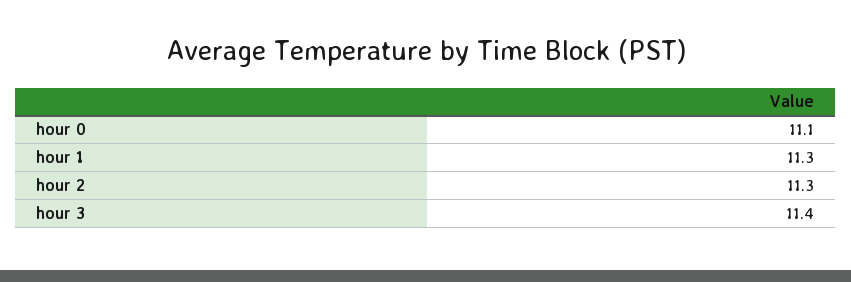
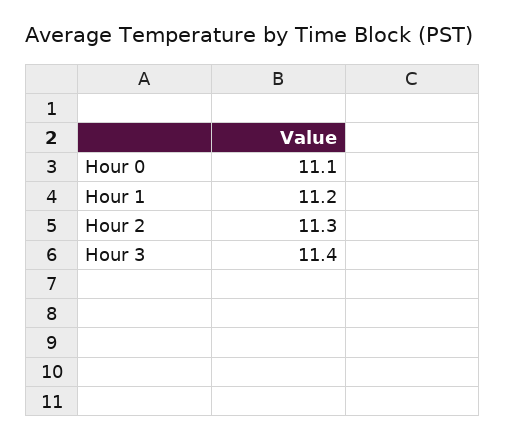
  {
    "hour 0": 11.1,
-   "hour 1": 11.3,
+   "hour 1": 11.2,
    "hour 2": 11.3,
    "hour 3": 11.4
  }

